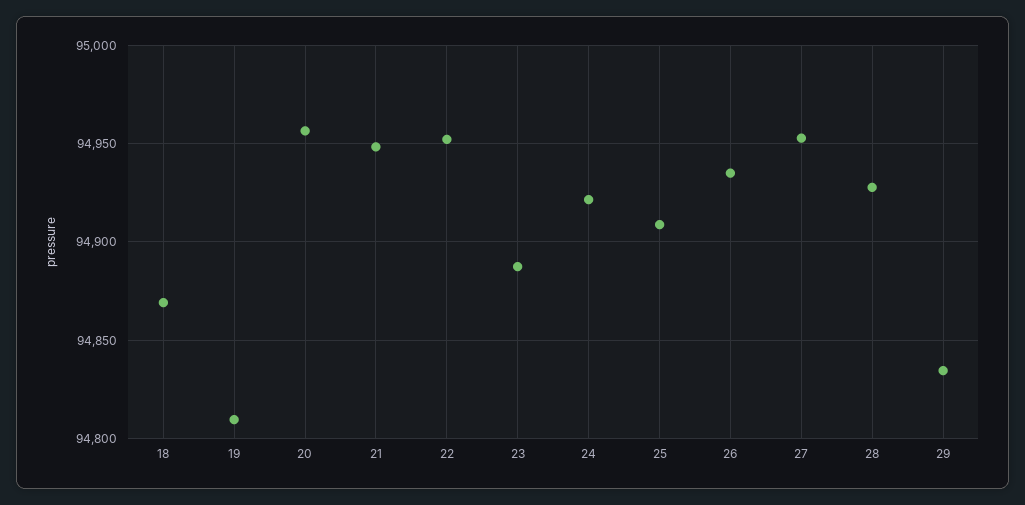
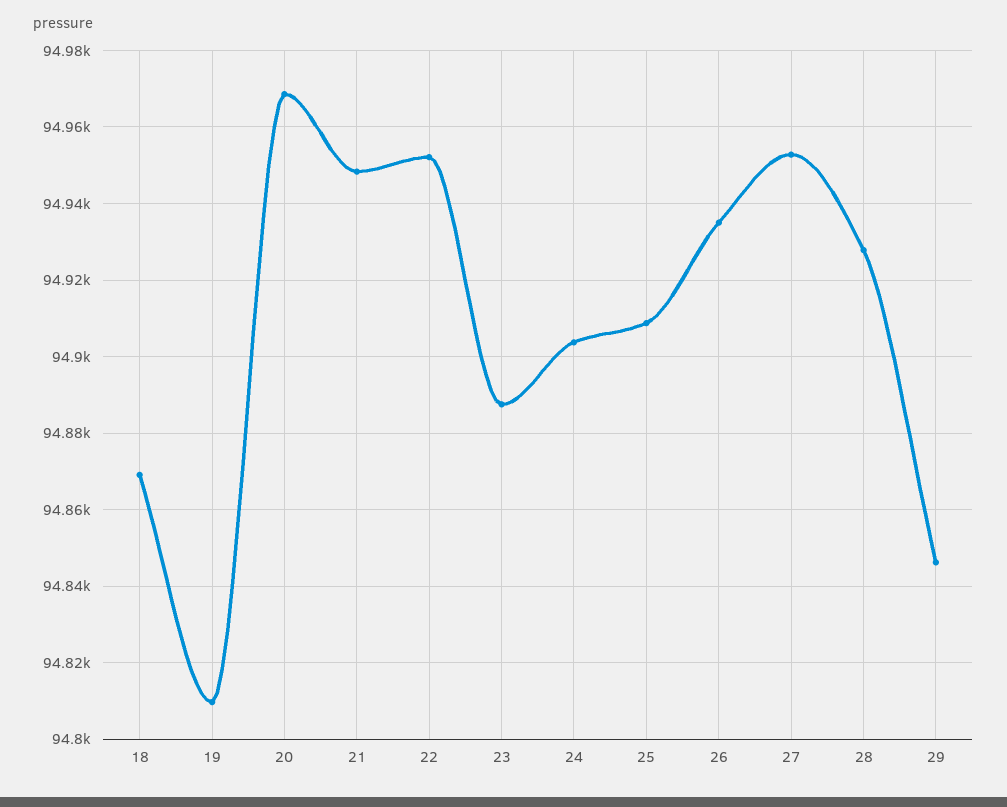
  {
    "18": 94870,
    "19": 94810,
-   "20": 94955,
+   "20": 94968,
    "21": 94948,
    "22": 94952,
    "23": 94888,
-   "24": 94920,
+   "24": 94904,
    "25": 94908,
    "26": 94936,
    "27": 94952,
    "28": 94928,
-   "29": 94835
+   "29": 94846
  }

